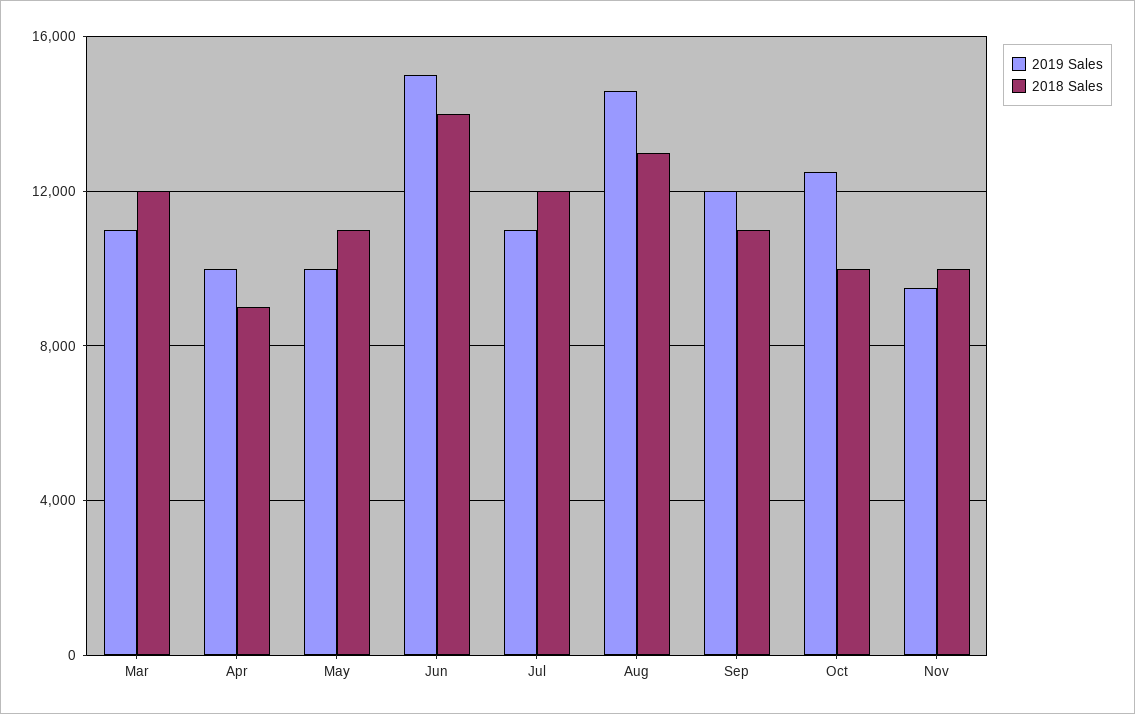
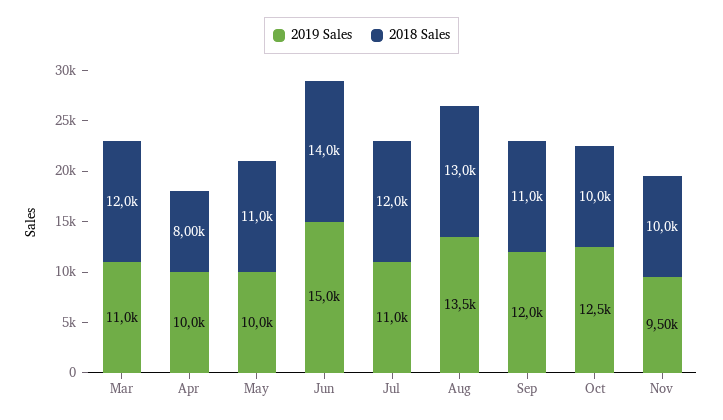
  {
    "2019 Sales": {
      "Mar": 11000,
      "Apr": 10000,
      "May": 10000,
      "Jun": 15000,
      "Jul": 11000,
-     "Aug": 14500,
+     "Aug": 13500,
      "Sep": 12000,
      "Oct": 12500,
      "Nov": 9500
    },
    "2018 Sales": {
      "Mar": 12000,
-     "Apr": 9000,
+     "Apr": 8000,
      "May": 11000,
      "Jun": 14000,
      "Jul": 12000,
      "Aug": 13000,
      "Sep": 11000,
      "Oct": 10000,
      "Nov": 10000
    }
  }

